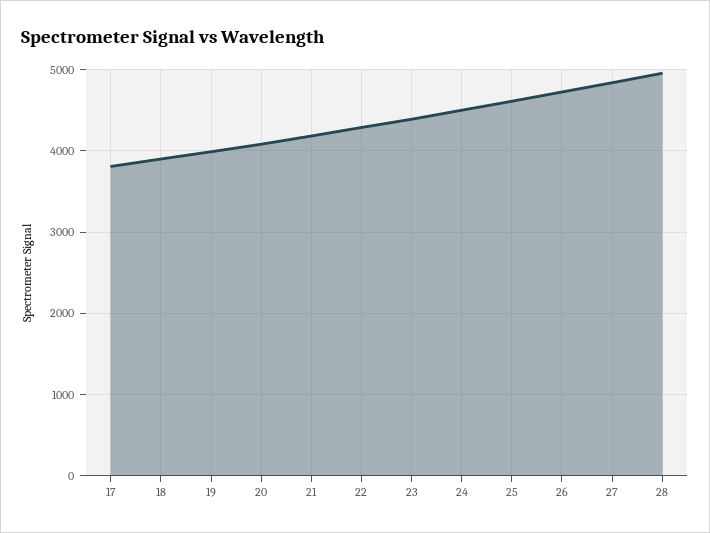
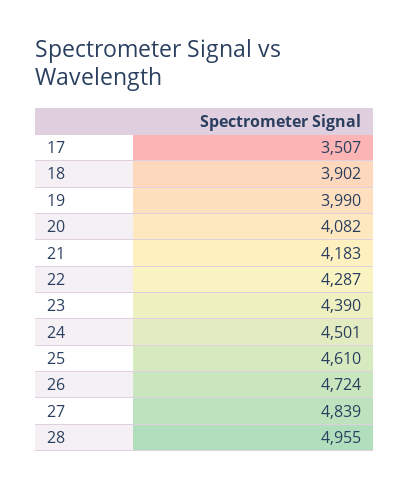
  {
-   "17": 3800,
+   "17": 3507,
    "18": 3902,
    "19": 3990,
    "20": 4082,
    "21": 4183,
    "22": 4287,
    "23": 4390,
    "24": 4501,
    "25": 4610,
    "26": 4724,
    "27": 4839,
    "28": 4955
  }

